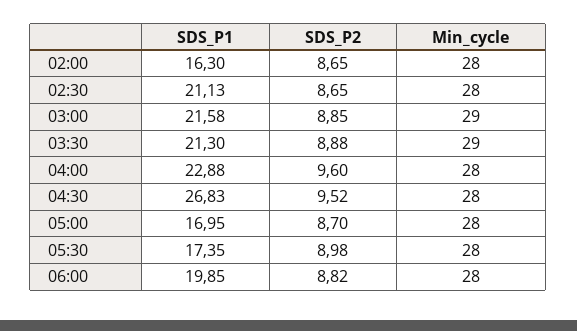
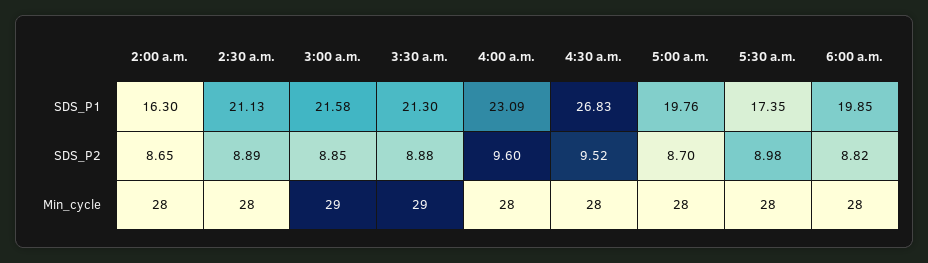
  {
    "SDS_P1": {
      "02:00": 16.3,
      "02:30": 21.13,
      "03:00": 21.58,
      "03:30": 21.3,
-     "04:00": 22.88,
+     "04:00": 23.09,
      "04:30": 26.83,
-     "05:00": 16.95,
+     "05:00": 19.76,
      "05:30": 17.35,
      "06:00": 19.85
    },
    "SDS_P2": {
      "02:00": 8.65,
-     "02:30": 8.65,
+     "02:30": 8.89,
      "03:00": 8.85,
      "03:30": 8.88,
      "04:00": 9.6,
      "04:30": 9.52,
      "05:00": 8.7,
      "05:30": 8.98,
      "06:00": 8.82
    },
    "Min_cycle": {
      "02:00": 28,
      "02:30": 28,
      "03:00": 29,
      "03:30": 29,
      "04:00": 28,
      "04:30": 28,
      "05:00": 28,
      "05:30": 28,
      "06:00": 28
    }
  }

